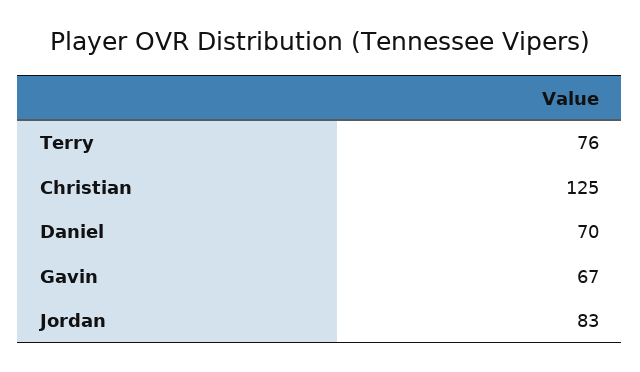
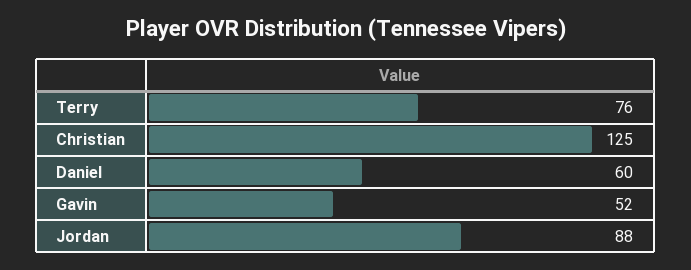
  {
    "Terry": 76,
    "Christian": 125,
-   "Daniel": 70,
+   "Daniel": 60,
-   "Gavin": 67,
+   "Gavin": 52,
-   "Jordan": 83
+   "Jordan": 88
  }

